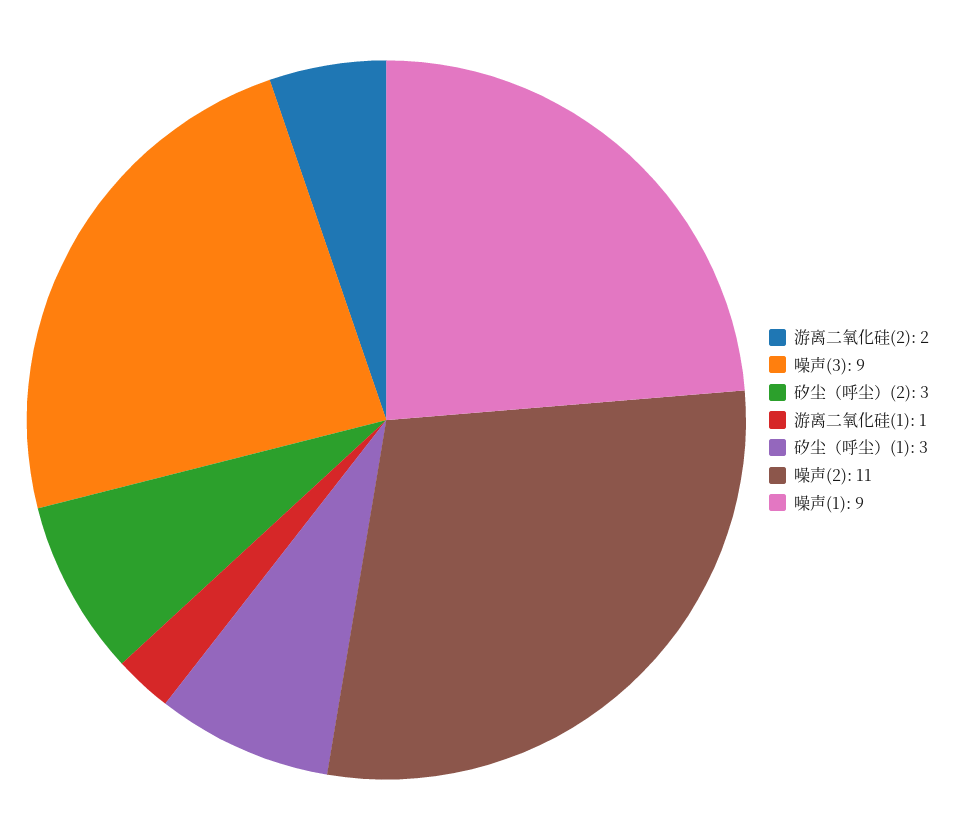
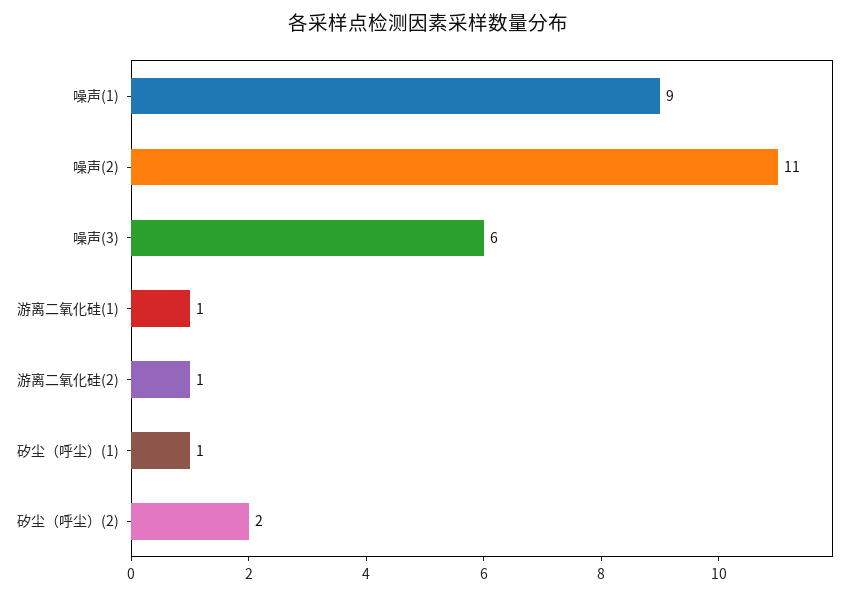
  {
-   "游离二氧化硅(2)": 2,
+   "游离二氧化硅(2)": 1,
-   "噪声(3)": 9,
+   "噪声(3)": 6,
-   "矽尘（呼尘）(2)": 3,
+   "矽尘（呼尘）(2)": 2,
    "游离二氧化硅(1)": 1,
-   "矽尘（呼尘）(1)": 3,
+   "矽尘（呼尘）(1)": 1,
    "噪声(2)": 11,
    "噪声(1)": 9
  }

